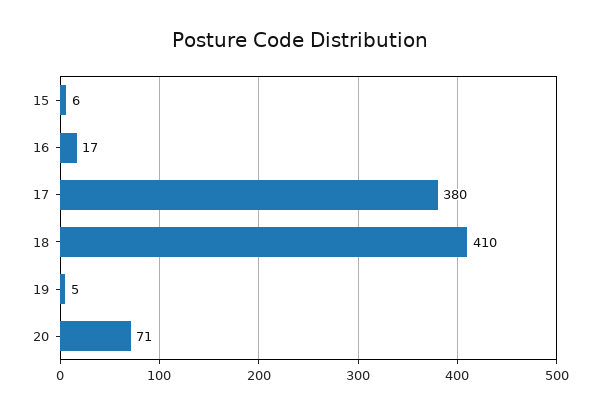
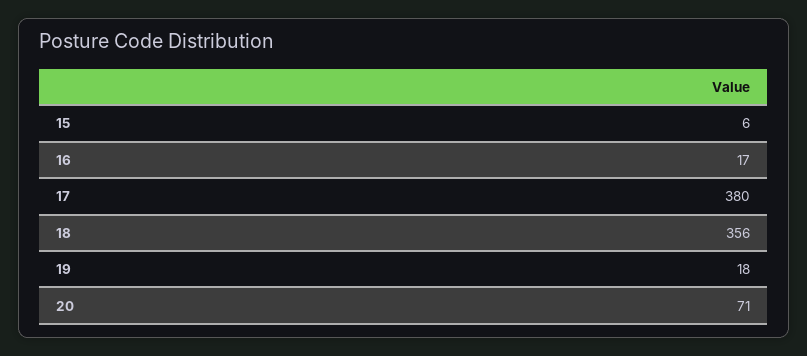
  {
    "15": 6,
    "16": 17,
    "17": 380,
-   "18": 410,
+   "18": 356,
-   "19": 5,
+   "19": 18,
    "20": 71
  }

